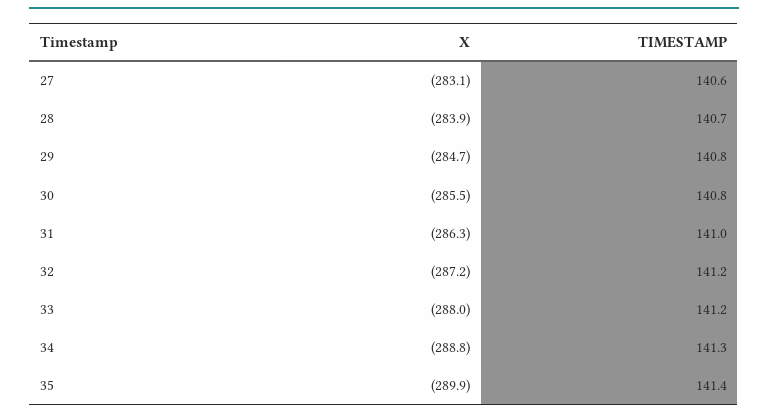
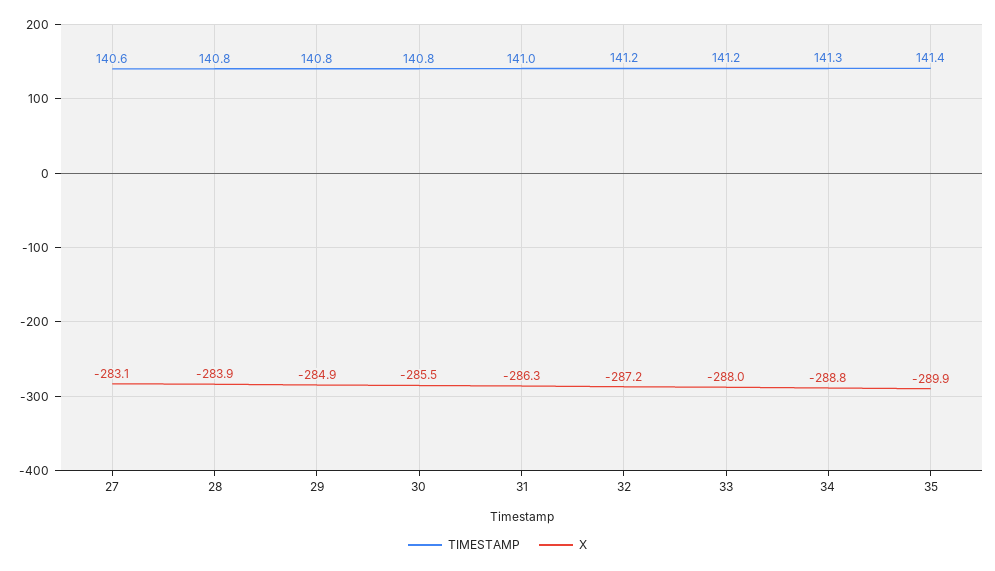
  {
    "X": {
      "27": -283.1,
      "28": -283.9,
-     "29": -284.7,
+     "29": -284.9,
      "30": -285.5,
      "31": -286.3,
      "32": -287.2,
      "33": -288,
      "34": -288.8,
      "35": -289.9
    },
    "TIMESTAMP": {
      "27": 140.6,
-     "28": 140.7,
+     "28": 140.8,
      "29": 140.8,
      "30": 140.8,
      "31": 141,
      "32": 141.2,
      "33": 141.2,
      "34": 141.3,
      "35": 141.4
    }
  }

